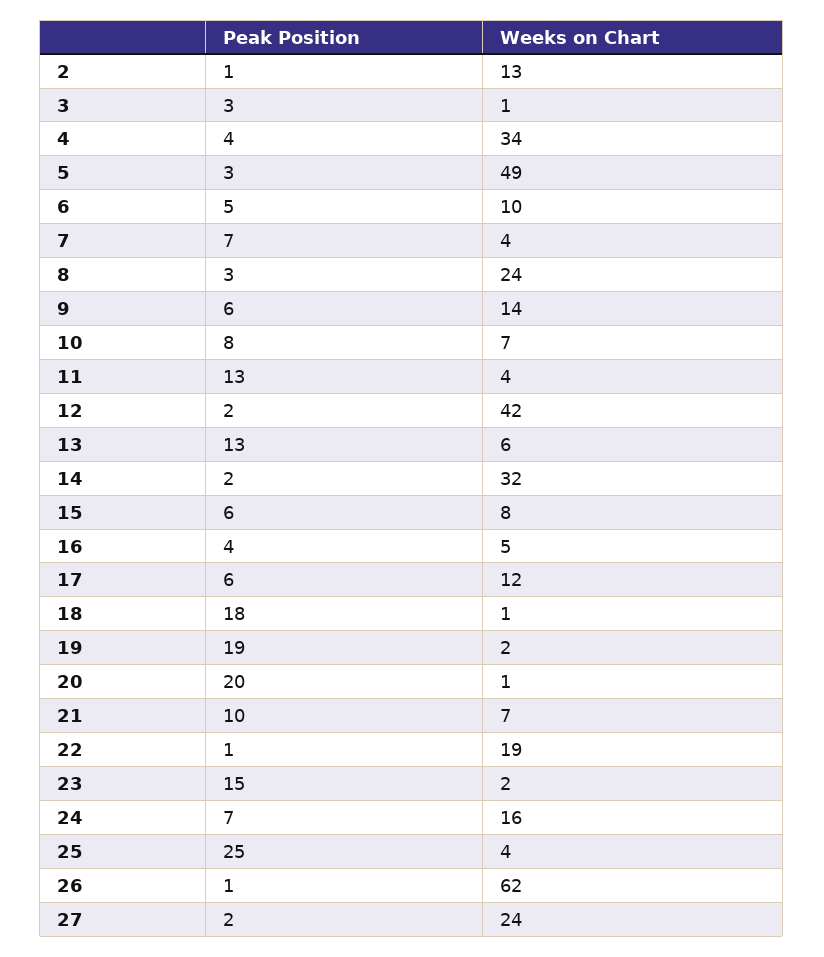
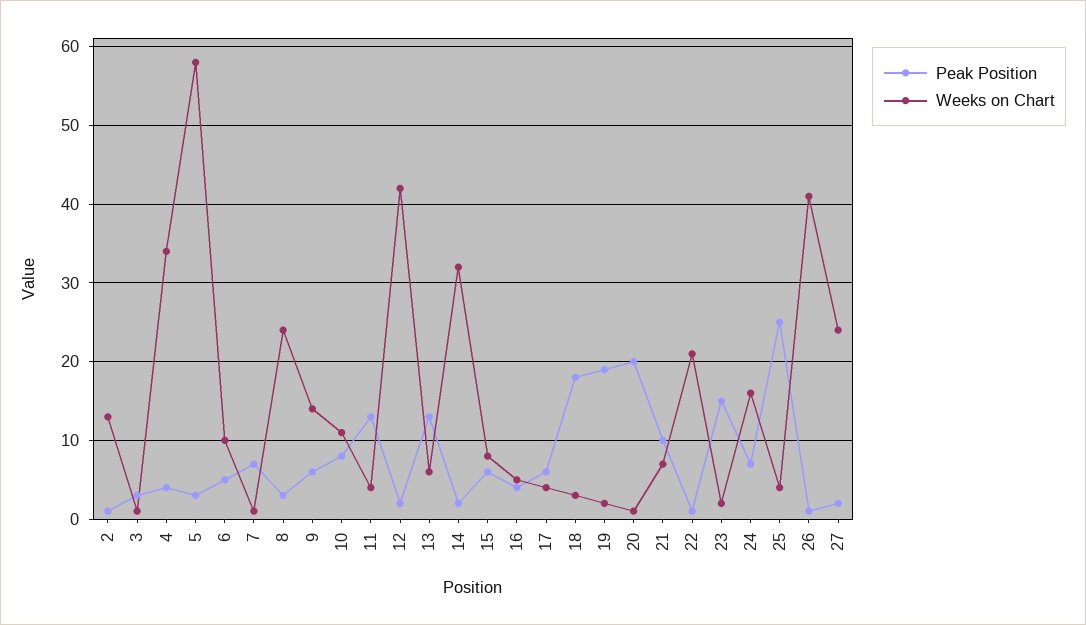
  {
    "Peak Position": {
      "2": 1,
      "3": 3,
      "4": 4,
      "5": 3,
      "6": 5,
      "7": 7,
      "8": 3,
      "9": 6,
      "10": 8,
      "11": 13,
      "12": 2,
      "13": 13,
      "14": 2,
      "15": 6,
      "16": 4,
      "17": 6,
      "18": 18,
      "19": 19,
      "20": 20,
      "21": 10,
      "22": 1,
      "23": 15,
      "24": 7,
      "25": 25,
      "26": 1,
      "27": 2
    },
    "Weeks on Chart": {
      "2": 13,
      "3": 1,
      "4": 34,
-     "5": 49,
+     "5": 58,
      "6": 10,
-     "7": 4,
+     "7": 1,
      "8": 24,
      "9": 14,
-     "10": 7,
+     "10": 11,
      "11": 4,
      "12": 42,
      "13": 6,
      "14": 32,
      "15": 8,
      "16": 5,
-     "17": 12,
+     "17": 4,
-     "18": 1,
+     "18": 3,
      "19": 2,
      "20": 1,
      "21": 7,
-     "22": 19,
+     "22": 21,
      "23": 2,
      "24": 16,
      "25": 4,
-     "26": 62,
+     "26": 41,
      "27": 24
    }
  }

